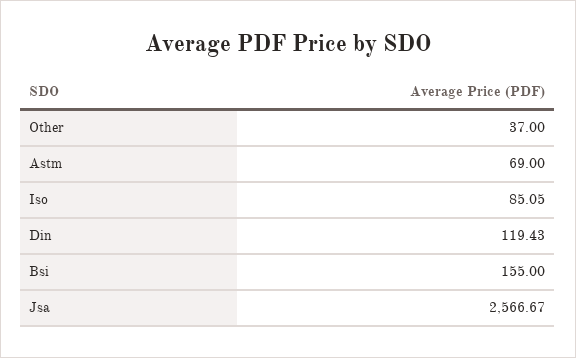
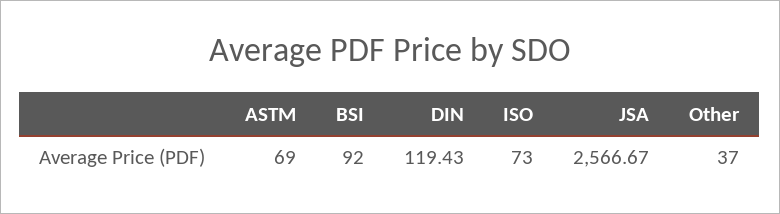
  {
    "Other": 37,
    "Astm": 69,
-   "Iso": 85.05,
+   "Iso": 73,
    "Din": 119.43,
-   "Bsi": 155,
+   "Bsi": 92,
    "Jsa": 2566.67
  }

